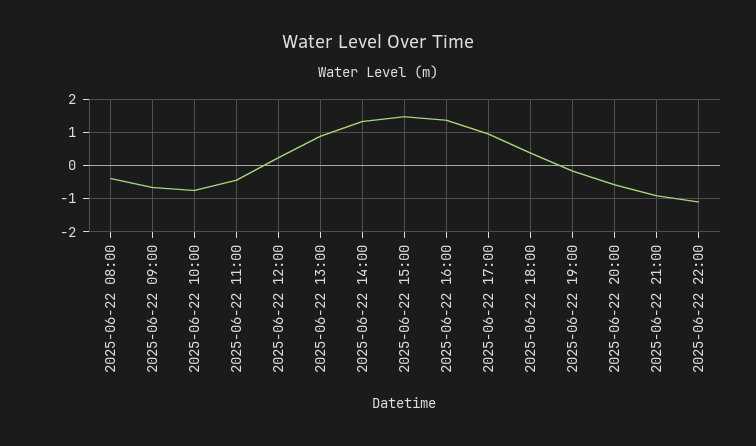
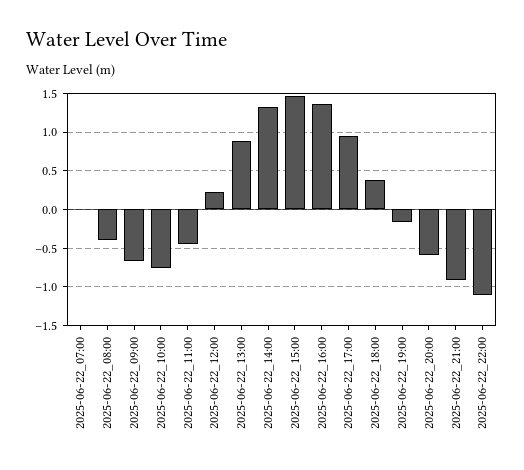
  {
    "2025-06-22 08:00": -0.4,
    "2025-06-22 09:00": -0.7,
    "2025-06-22 10:00": -0.8,
    "2025-06-22 11:00": -0.4,
    "2025-06-22 12:00": 0.2,
    "2025-06-22 13:00": 0.9,
    "2025-06-22 14:00": 1.3,
    "2025-06-22 15:00": 1.5,
    "2025-06-22 16:00": 1.4,
    "2025-06-22 17:00": 0.9,
    "2025-06-22 18:00": 0.4,
    "2025-06-22 19:00": -0.2,
    "2025-06-22 20:00": -0.6,
    "2025-06-22 21:00": -0.9,
-   "2025-06-22 22:00": -1.1
+   "2025-06-22 22:00": -1.1,
+   "2025-06-22_07:00": 0
  }

